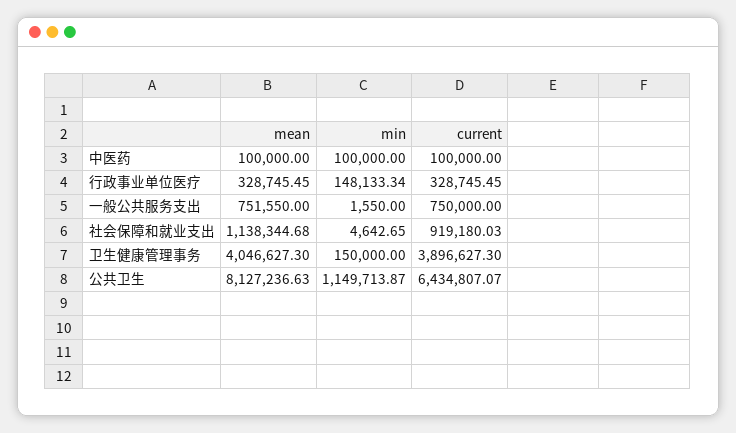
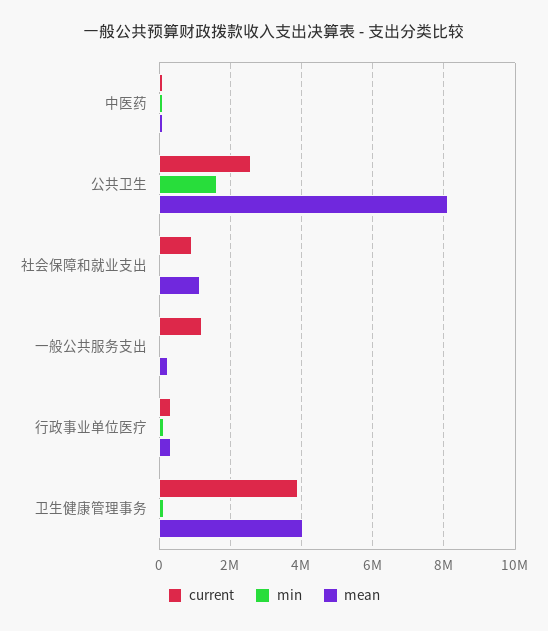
  {
    "mean": {
      "中医药": 100000,
      "行政事业单位医疗": 328745.45,
-     "一般公共服务支出": 751550,
+     "一般公共服务支出": 200000,
      "社会保障和就业支出": 1138344.68,
      "卫生健康管理事务": 4046627.3,
      "公共卫生": 8127236.63
    },
    "min": {
      "中医药": 100000,
      "行政事业单位医疗": 148133.34,
      "一般公共服务支出": 1550,
      "社会保障和就业支出": 4642.65,
      "卫生健康管理事务": 150000,
-     "公共卫生": 1149713.87
+     "公共卫生": 1600000
    },
    "current": {
      "中医药": 100000,
      "行政事业单位医疗": 328745.45,
-     "一般公共服务支出": 750000,
+     "一般公共服务支出": 1200000,
      "社会保障和就业支出": 919180.03,
      "卫生健康管理事务": 3896627.3,
-     "公共卫生": 6434807.07
+     "公共卫生": 2600000
    }
  }

